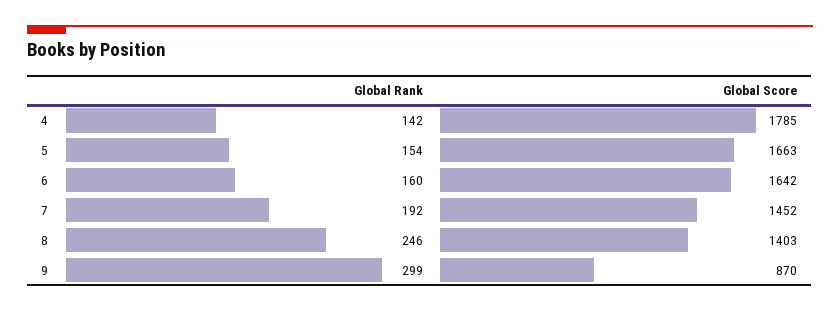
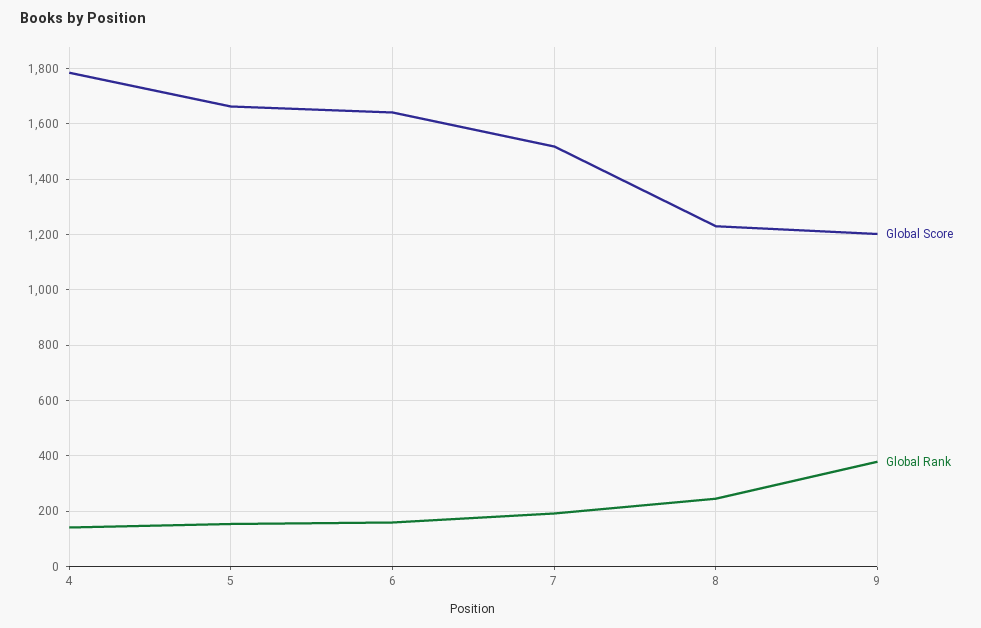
  {
    "Global Rank": {
      "4": 142,
      "5": 154,
      "6": 160,
      "7": 192,
      "8": 246,
-     "9": 299
+     "9": 375
    },
    "Global Score": {
      "4": 1785,
      "5": 1663,
      "6": 1642,
-     "7": 1452,
+     "7": 1525,
-     "8": 1403,
+     "8": 1225,
-     "9": 870
+     "9": 1200
    }
  }

